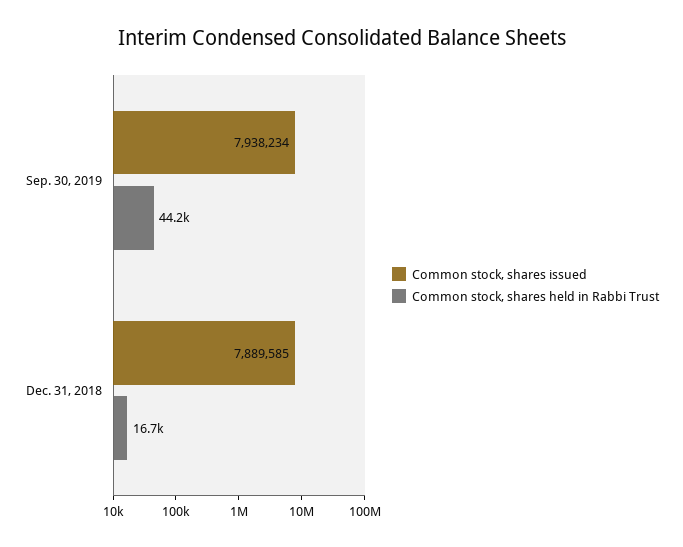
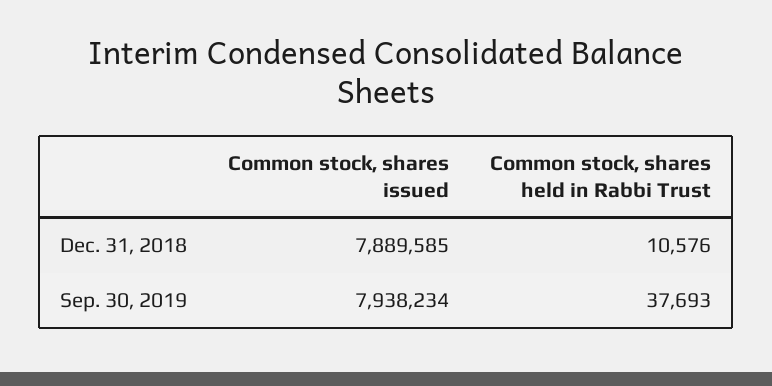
  {
    "Common stock, shares issued": {
      "Sep. 30, 2019": 7938234,
      "Dec. 31, 2018": 7889585
    },
    "Common stock, shares held in Rabbi Trust": {
-     "Sep. 30, 2019": 44200,
+     "Sep. 30, 2019": 37693,
-     "Dec. 31, 2018": 16700
+     "Dec. 31, 2018": 10576
    }
  }

